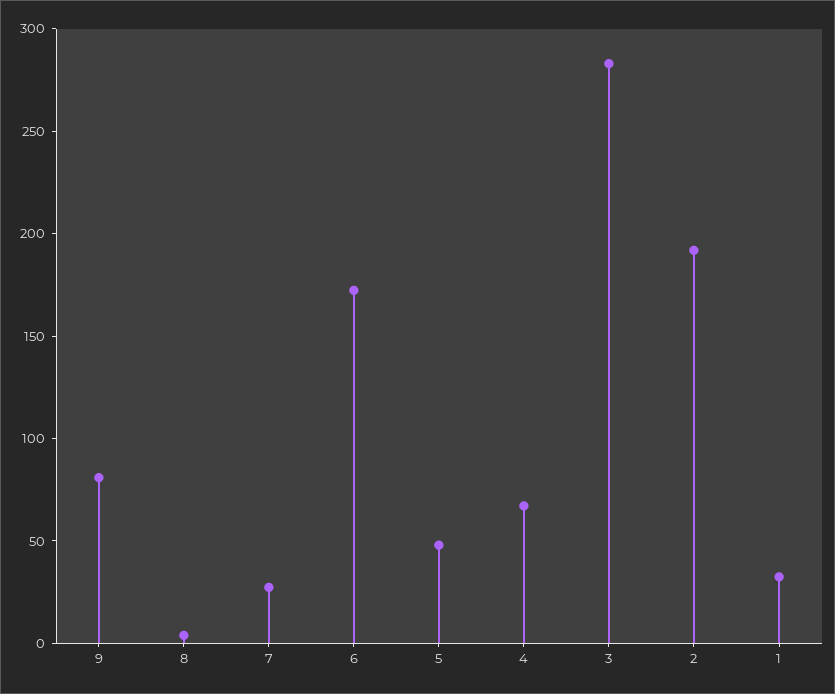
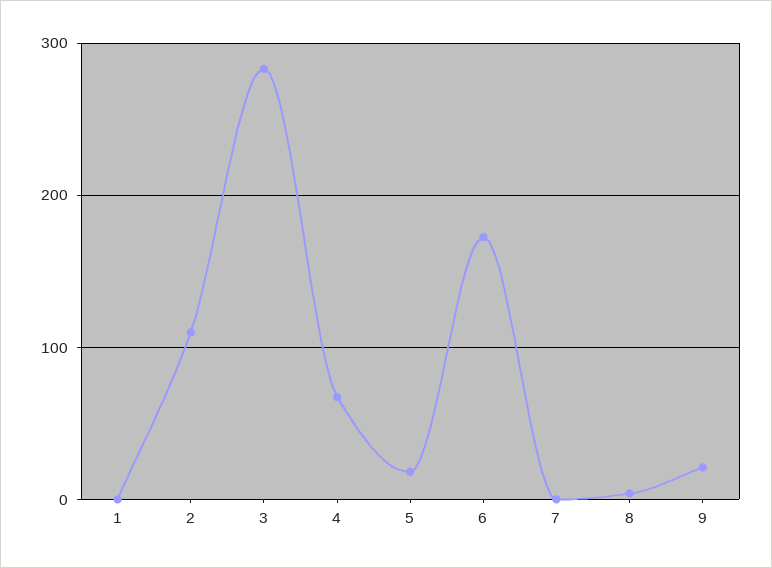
  {
-   "9": 80,
+   "9": 20,
    "8": 0,
-   "7": 30,
+   "7": 0,
    "6": 170,
-   "5": 50,
+   "5": 20,
    "4": 70,
    "3": 280,
-   "2": 190,
+   "2": 110,
-   "1": 30
+   "1": 0
  }

